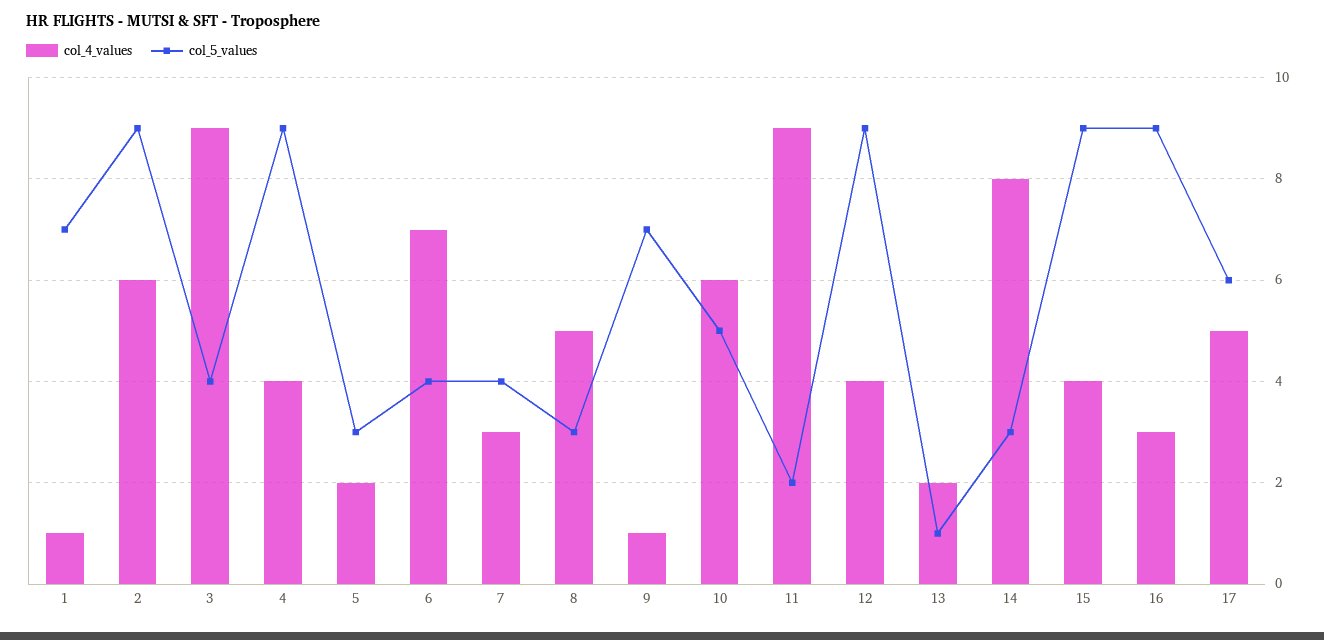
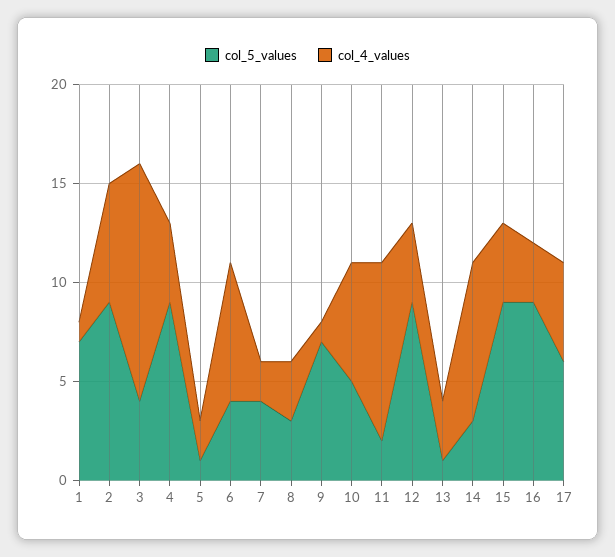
  {
    "col_4_values": {
      "1": 1,
      "2": 6,
-     "3": 9,
+     "3": 12,
      "4": 4,
      "5": 2,
      "6": 7,
-     "7": 3,
+     "7": 2,
-     "8": 5,
+     "8": 3,
      "9": 1,
      "10": 6,
      "11": 9,
      "12": 4,
-     "13": 2,
+     "13": 3,
      "14": 8,
      "15": 4,
      "16": 3,
      "17": 5
    },
    "col_5_values": {
      "1": 7,
      "2": 9,
      "3": 4,
      "4": 9,
-     "5": 3,
+     "5": 1,
      "6": 4,
      "7": 4,
      "8": 3,
      "9": 7,
      "10": 5,
      "11": 2,
      "12": 9,
      "13": 1,
      "14": 3,
      "15": 9,
      "16": 9,
      "17": 6
    }
  }

